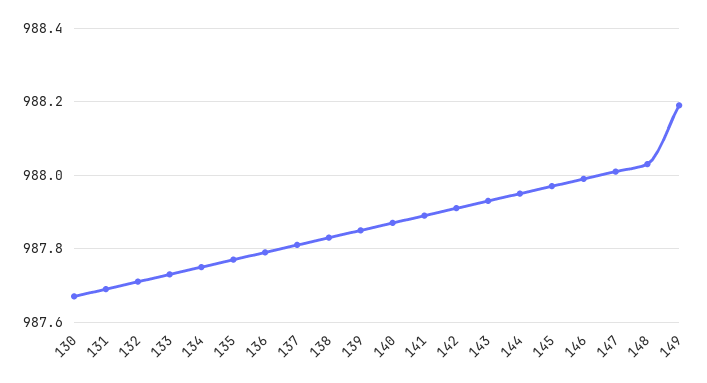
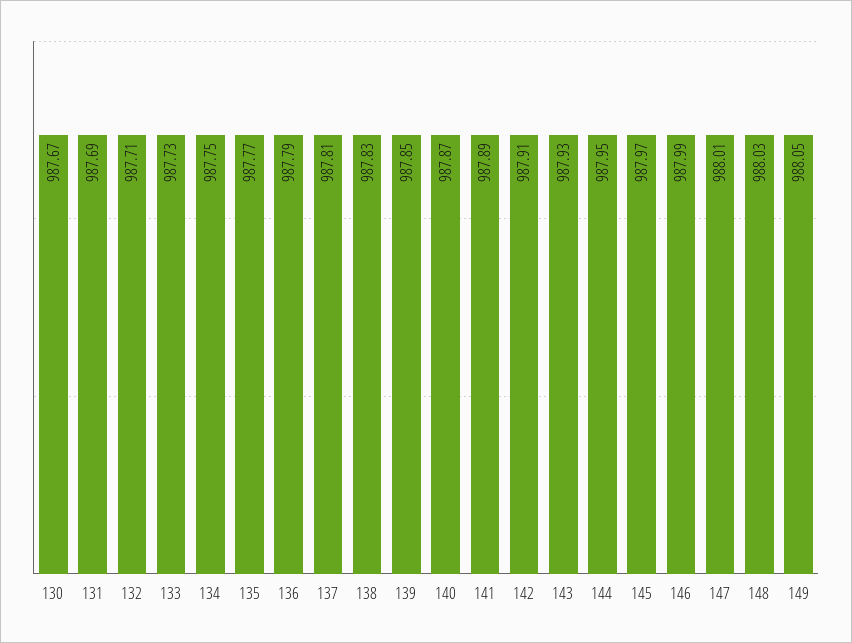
  {
    "130": 987.67,
    "131": 987.69,
    "132": 987.71,
    "133": 987.73,
    "134": 987.75,
    "135": 987.77,
    "136": 987.79,
    "137": 987.81,
    "138": 987.83,
    "139": 987.85,
    "140": 987.87,
    "141": 987.89,
    "142": 987.91,
    "143": 987.93,
    "144": 987.95,
    "145": 987.97,
    "146": 987.99,
    "147": 988.01,
    "148": 988.03,
-   "149": 988.2
+   "149": 988.05
  }

